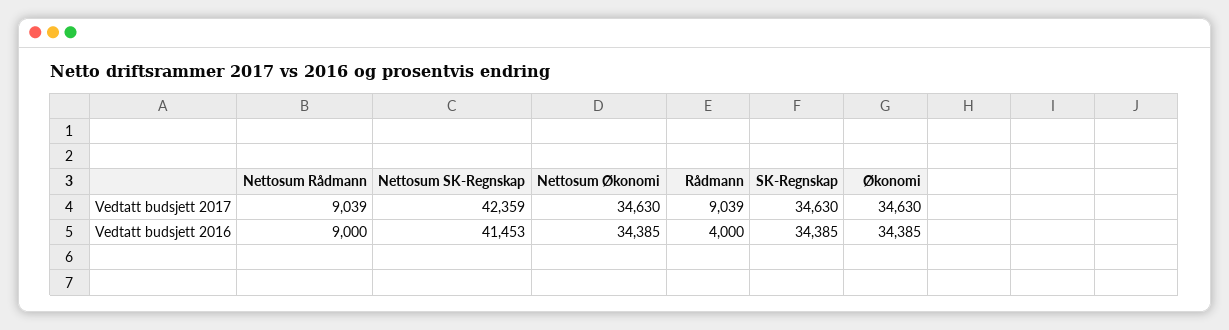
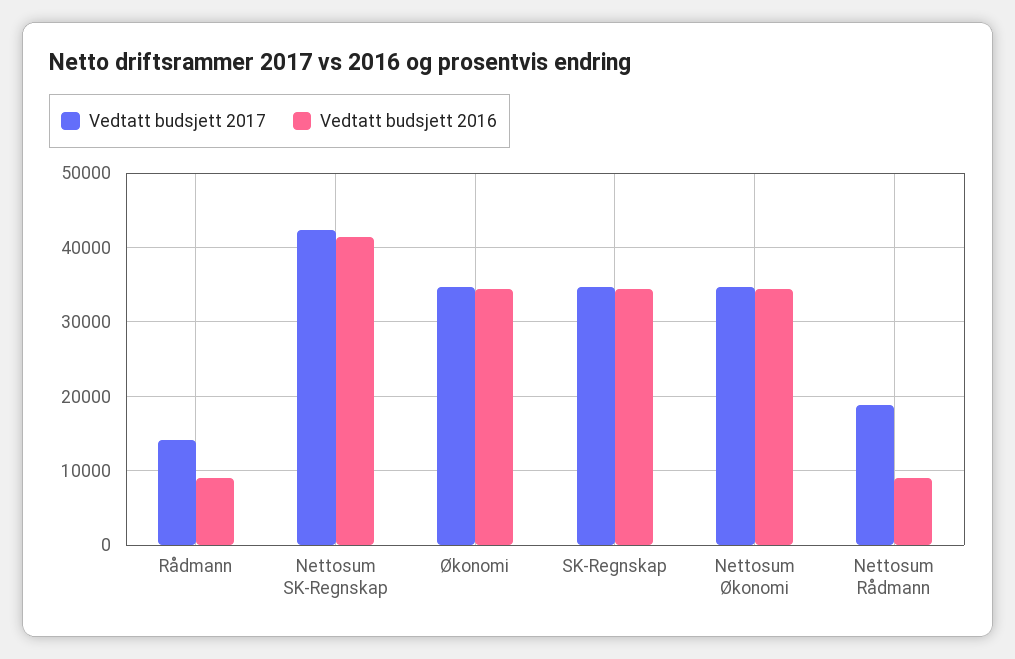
  {
    "Vedtatt budsjett 2017": {
-     "Nettosum Rådmann": 9039,
+     "Nettosum Rådmann": 19000,
      "Nettosum SK-Regnskap": 42359,
      "Nettosum Økonomi": 34630,
-     "Rådmann": 9039,
+     "Rådmann": 14000,
      "SK-Regnskap": 34630,
      "Økonomi": 34630
    },
    "Vedtatt budsjett 2016": {
      "Nettosum Rådmann": 9000,
      "Nettosum SK-Regnskap": 41453,
      "Nettosum Økonomi": 34385,
-     "Rådmann": 4000,
+     "Rådmann": 9000,
      "SK-Regnskap": 34385,
      "Økonomi": 34385
    }
  }

